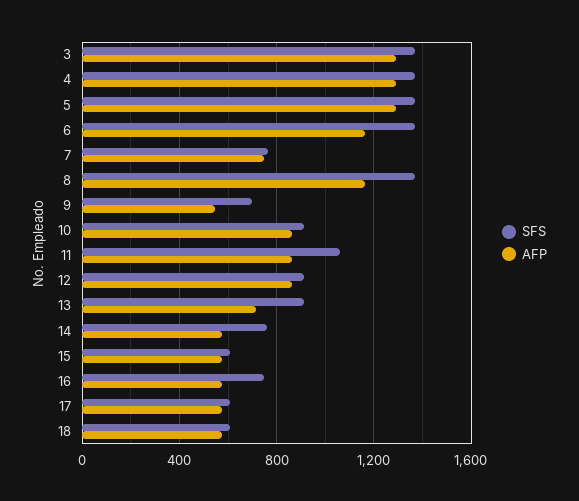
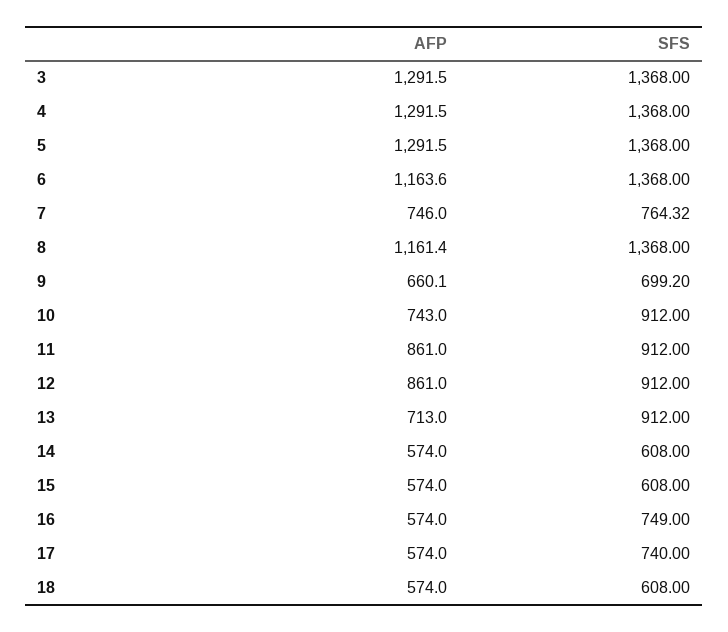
  {
    "SFS": {
      "3": 1368,
      "4": 1368,
      "5": 1368,
      "6": 1368,
      "7": 764.32,
      "8": 1368,
      "9": 699.2,
      "10": 912,
-     "11": 1050,
+     "11": 912,
      "12": 912,
      "13": 912,
-     "14": 750,
+     "14": 608,
      "15": 608,
      "16": 749,
-     "17": 600,
+     "17": 740,
      "18": 608
    },
    "AFP": {
      "3": 1291.5,
      "4": 1291.5,
      "5": 1291.5,
      "6": 1163.6,
      "7": 746,
      "8": 1161.4,
-     "9": 550,
+     "9": 660.1,
-     "10": 850,
+     "10": 743,
      "11": 861,
      "12": 861,
      "13": 713,
      "14": 574,
      "15": 574,
      "16": 574,
      "17": 574,
      "18": 574
    }
  }

